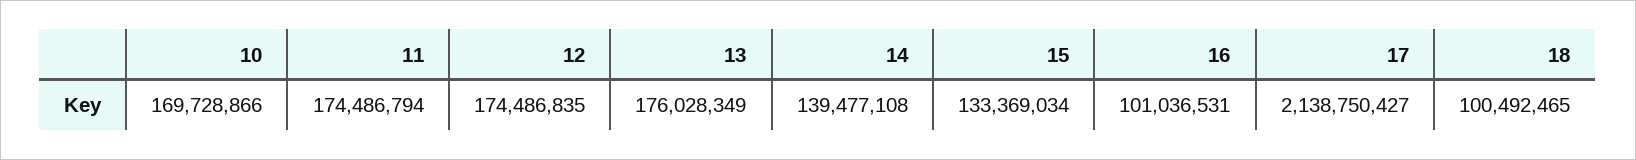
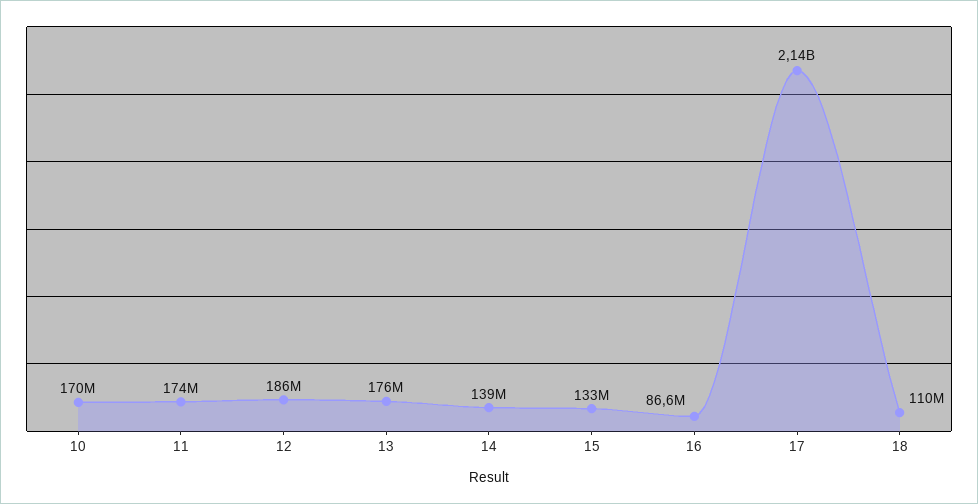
  {
    "10": 169728866,
    "11": 174486794,
-   "12": 174486835,
+   "12": 186000000,
    "13": 176028349,
    "14": 139477108,
    "15": 133369034,
-   "16": 101036531,
+   "16": 86600000,
    "17": 2138750427,
-   "18": 100492465
+   "18": 110000000
  }

